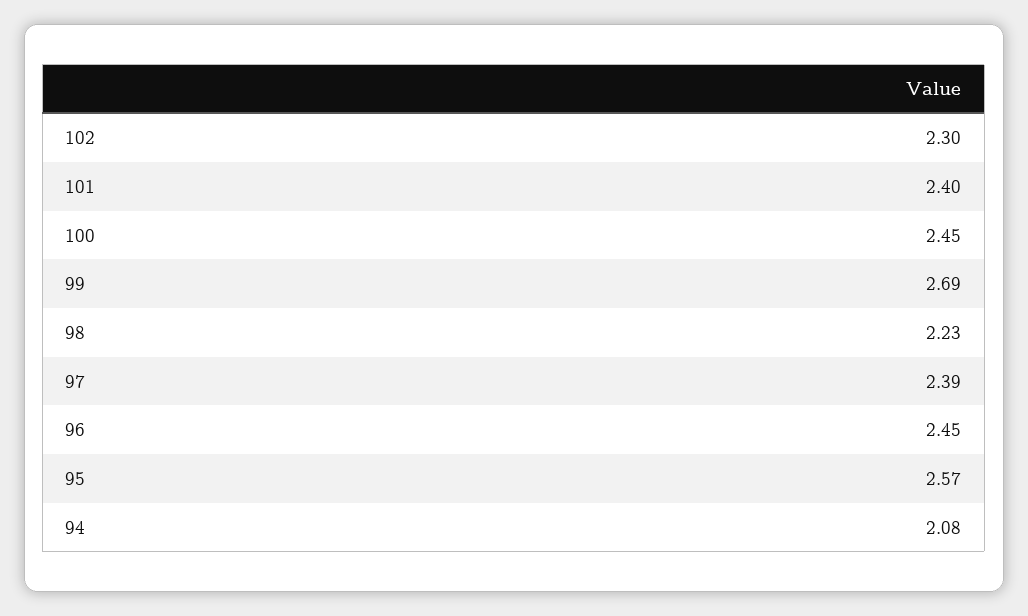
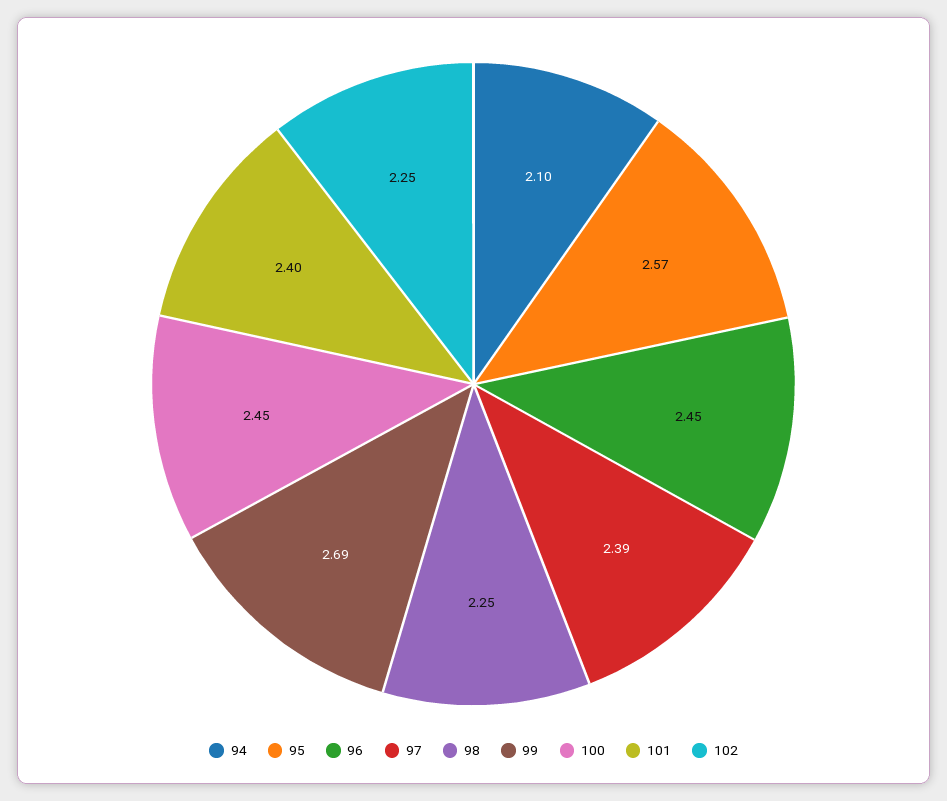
  {
-   "102": 2.3,
+   "102": 2.25,
    "101": 2.4,
    "100": 2.45,
    "99": 2.69,
-   "98": 2.23,
+   "98": 2.25,
    "97": 2.39,
    "96": 2.45,
    "95": 2.57,
-   "94": 2.08
+   "94": 2.1
  }

